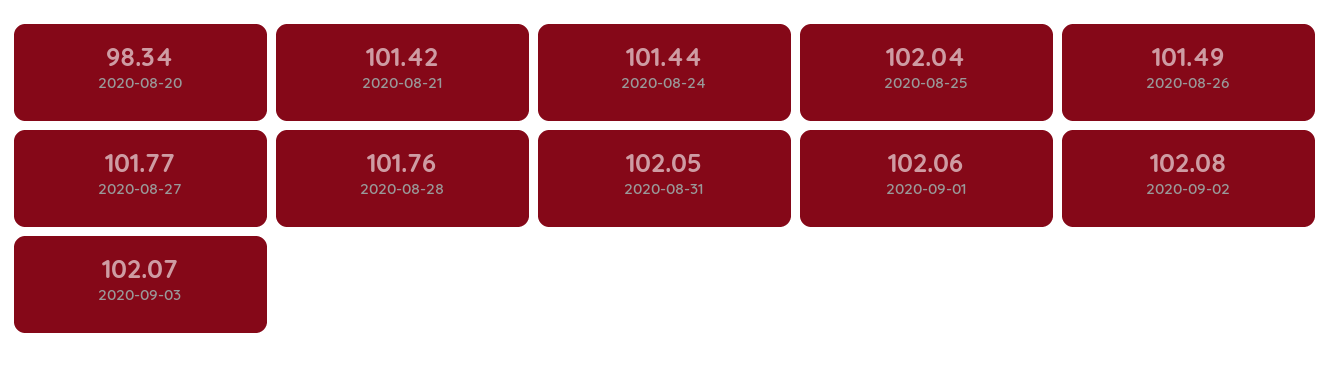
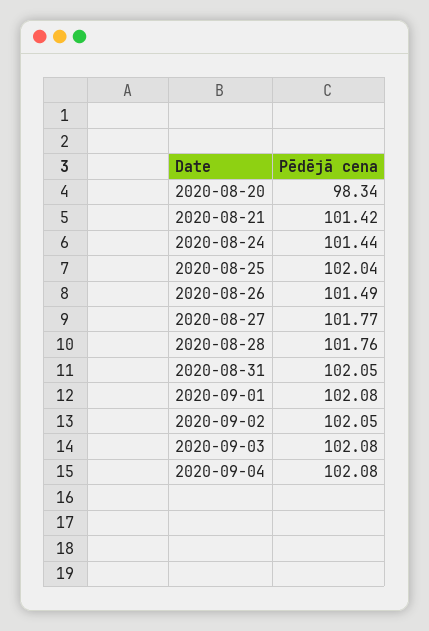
  {
    "2020-08-20": 98.34,
    "2020-08-21": 101.42,
    "2020-08-24": 101.44,
    "2020-08-25": 102.04,
    "2020-08-26": 101.49,
    "2020-08-27": 101.77,
    "2020-08-28": 101.76,
    "2020-08-31": 102.05,
-   "2020-09-01": 102.06,
+   "2020-09-01": 102.08,
-   "2020-09-02": 102.08,
+   "2020-09-02": 102.05,
-   "2020-09-03": 102.07
+   "2020-09-03": 102.08,
+   "2020-09-04": 102.08
  }

